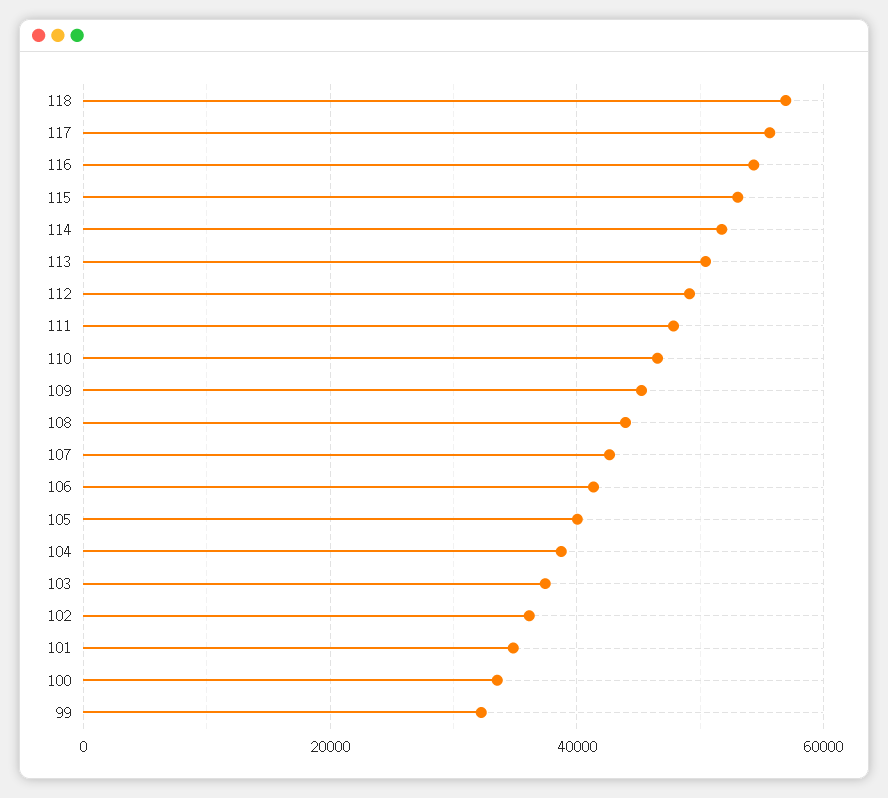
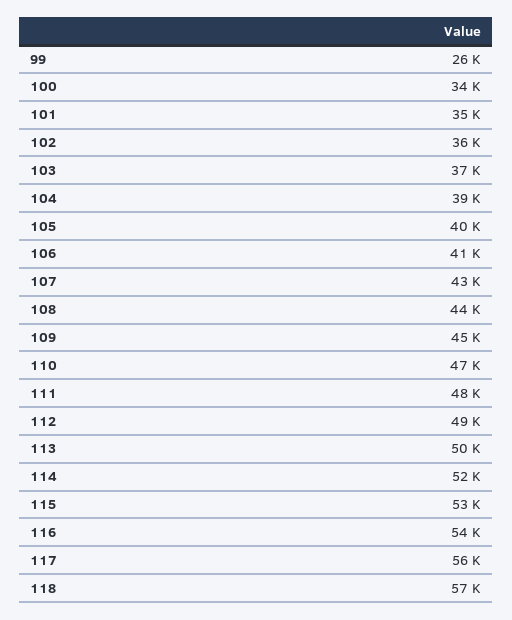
  {
    "118": 57000,
    "117": 56000,
    "116": 54000,
    "115": 53000,
    "114": 52000,
    "113": 50000,
    "112": 49000,
    "111": 48000,
    "110": 47000,
    "109": 45000,
    "108": 44000,
    "107": 43000,
    "106": 41000,
    "105": 40000,
    "104": 39000,
    "103": 37000,
    "102": 36000,
    "101": 35000,
    "100": 34000,
-   "99": 32000
+   "99": 26000
  }

